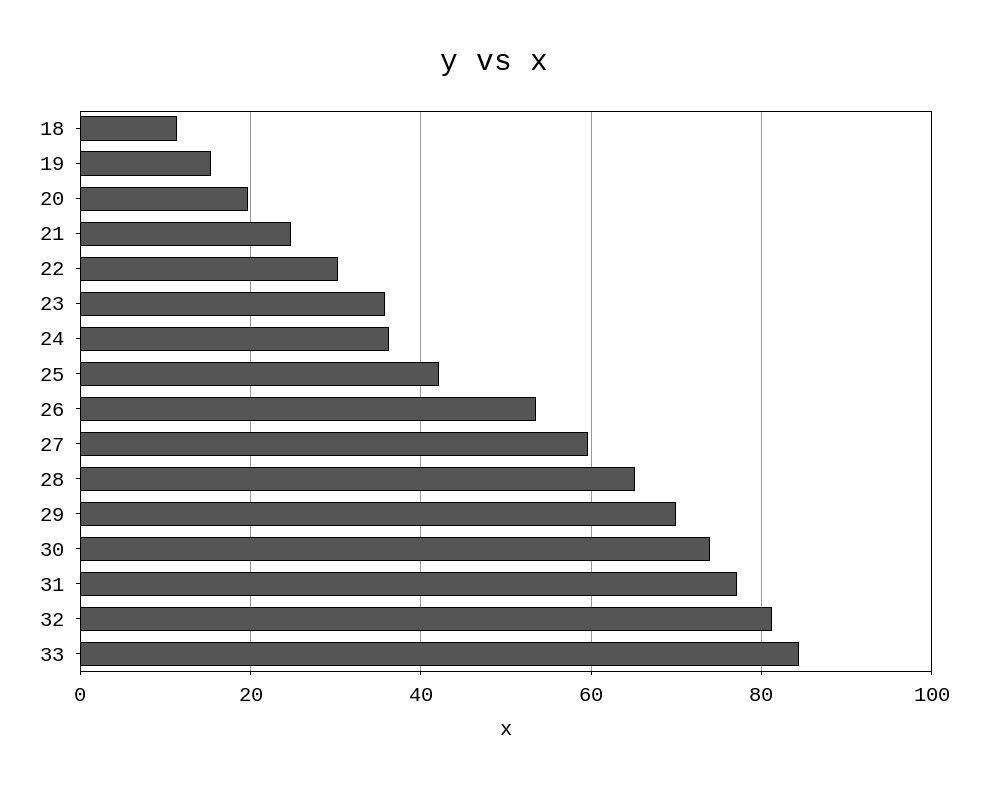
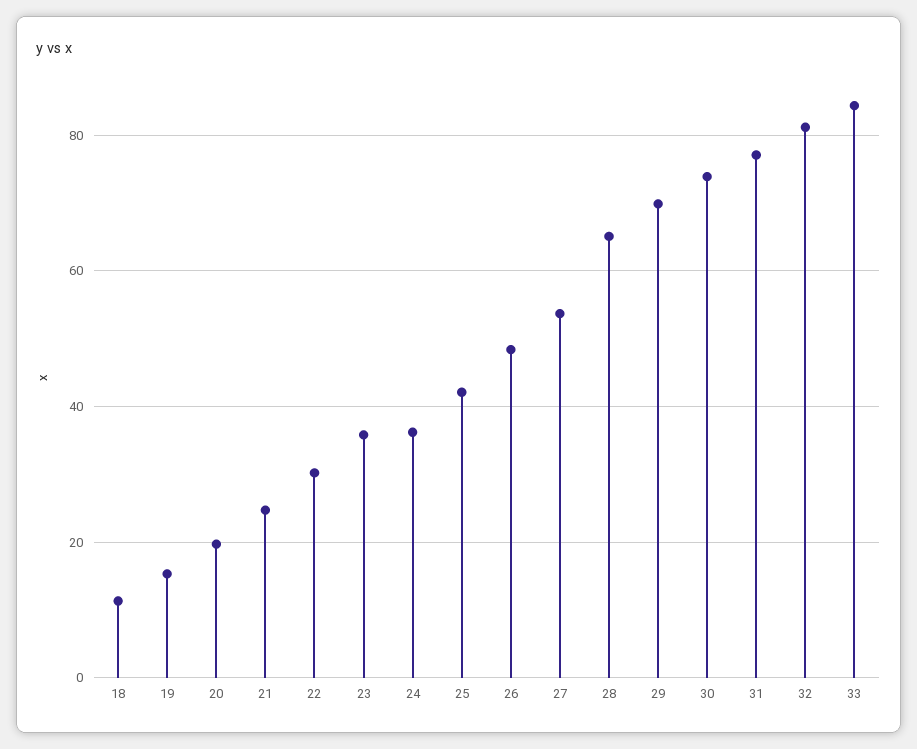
  {
    "18": 12,
    "19": 16,
    "20": 20,
    "21": 24,
    "22": 30,
    "23": 36,
    "24": 36,
    "25": 42,
-   "26": 54,
+   "26": 48,
-   "27": 60,
+   "27": 54,
    "28": 66,
    "29": 70,
    "30": 74,
    "31": 78,
    "32": 82,
    "33": 84
  }

